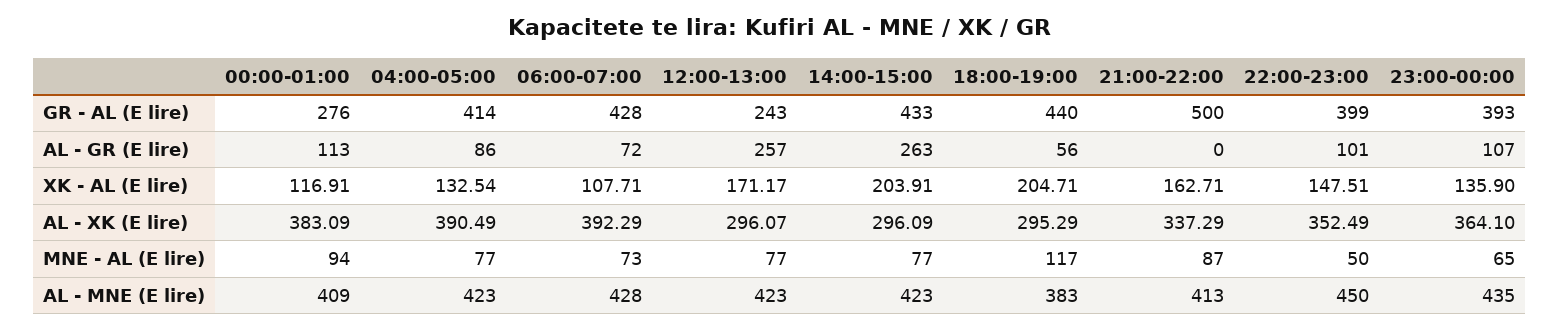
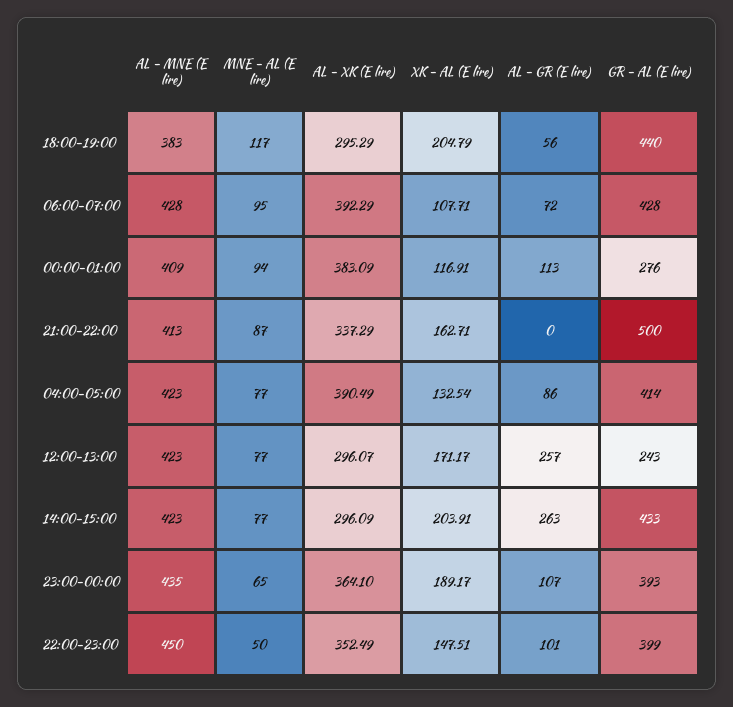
  {
    "00:00-01:00": {
      "GR - AL (E lire)": 276,
      "AL - GR (E lire)": 113,
      "XK - AL (E lire)": 116.91,
      "AL - XK (E lire)": 383.09,
      "MNE - AL (E lire)": 94,
      "AL - MNE (E lire)": 409
    },
    "04:00-05:00": {
      "GR - AL (E lire)": 414,
      "AL - GR (E lire)": 86,
      "XK - AL (E lire)": 132.54,
      "AL - XK (E lire)": 390.49,
      "MNE - AL (E lire)": 77,
      "AL - MNE (E lire)": 423
    },
    "06:00-07:00": {
      "GR - AL (E lire)": 428,
      "AL - GR (E lire)": 72,
      "XK - AL (E lire)": 107.71,
      "AL - XK (E lire)": 392.29,
-     "MNE - AL (E lire)": 73,
+     "MNE - AL (E lire)": 95,
      "AL - MNE (E lire)": 428
    },
    "12:00-13:00": {
      "GR - AL (E lire)": 243,
      "AL - GR (E lire)": 257,
      "XK - AL (E lire)": 171.17,
      "AL - XK (E lire)": 296.07,
      "MNE - AL (E lire)": 77,
      "AL - MNE (E lire)": 423
    },
    "14:00-15:00": {
      "GR - AL (E lire)": 433,
      "AL - GR (E lire)": 263,
      "XK - AL (E lire)": 203.91,
      "AL - XK (E lire)": 296.09,
      "MNE - AL (E lire)": 77,
      "AL - MNE (E lire)": 423
    },
    "18:00-19:00": {
      "GR - AL (E lire)": 440,
      "AL - GR (E lire)": 56,
-     "XK - AL (E lire)": 204.71,
+     "XK - AL (E lire)": 204.79,
      "AL - XK (E lire)": 295.29,
      "MNE - AL (E lire)": 117,
      "AL - MNE (E lire)": 383
    },
    "21:00-22:00": {
      "GR - AL (E lire)": 500,
      "AL - GR (E lire)": 0,
      "XK - AL (E lire)": 162.71,
      "AL - XK (E lire)": 337.29,
      "MNE - AL (E lire)": 87,
      "AL - MNE (E lire)": 413
    },
    "22:00-23:00": {
      "GR - AL (E lire)": 399,
      "AL - GR (E lire)": 101,
      "XK - AL (E lire)": 147.51,
      "AL - XK (E lire)": 352.49,
      "MNE - AL (E lire)": 50,
      "AL - MNE (E lire)": 450
    },
    "23:00-00:00": {
      "GR - AL (E lire)": 393,
      "AL - GR (E lire)": 107,
-     "XK - AL (E lire)": 135.9,
+     "XK - AL (E lire)": 189.17,
      "AL - XK (E lire)": 364.1,
      "MNE - AL (E lire)": 65,
      "AL - MNE (E lire)": 435
    }
  }

